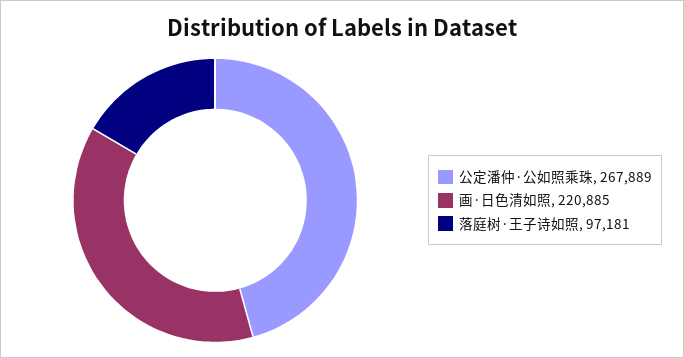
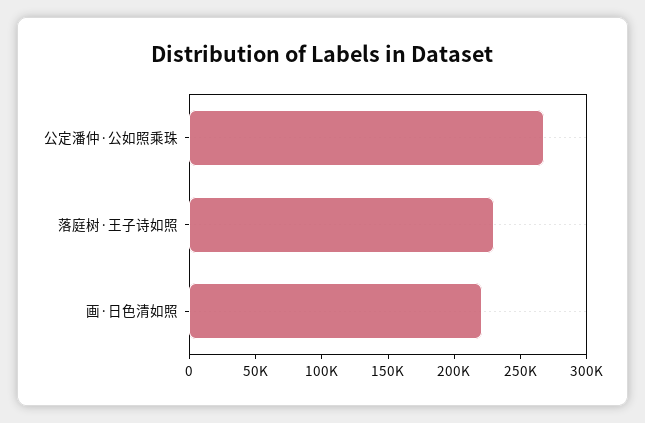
  {
    "公定潘仲·公如照乘珠": 267889,
    "画·日色清如照": 220885,
-   "落庭树·王子诗如照": 97181
+   "落庭树·王子诗如照": 230000
  }

